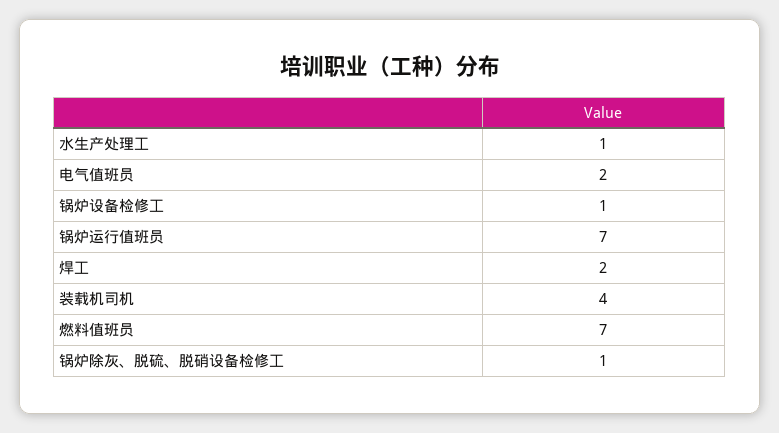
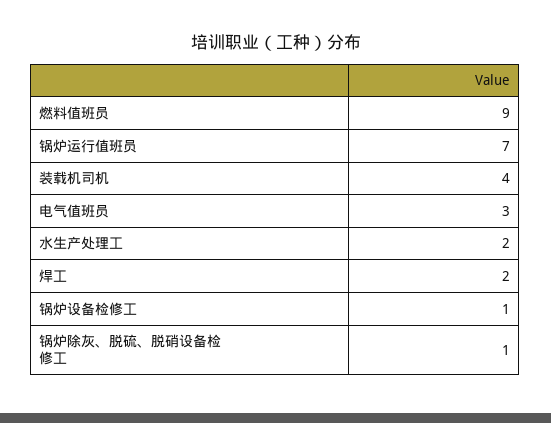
  {
-   "水生产处理工": 1,
+   "水生产处理工": 2,
-   "电气值班员": 2,
+   "电气值班员": 3,
    "锅炉设备检修工": 1,
    "锅炉运行值班员": 7,
    "焊工": 2,
    "装载机司机": 4,
-   "燃料值班员": 7,
+   "燃料值班员": 9,
    "锅炉除灰、脱硫、脱硝设备检修工": 1
  }

